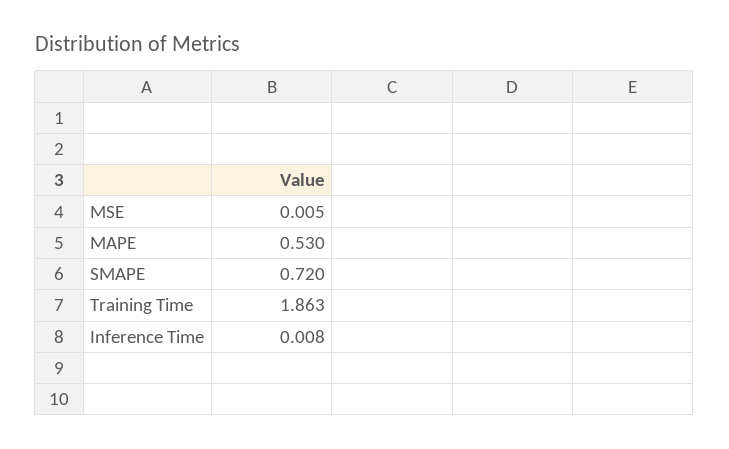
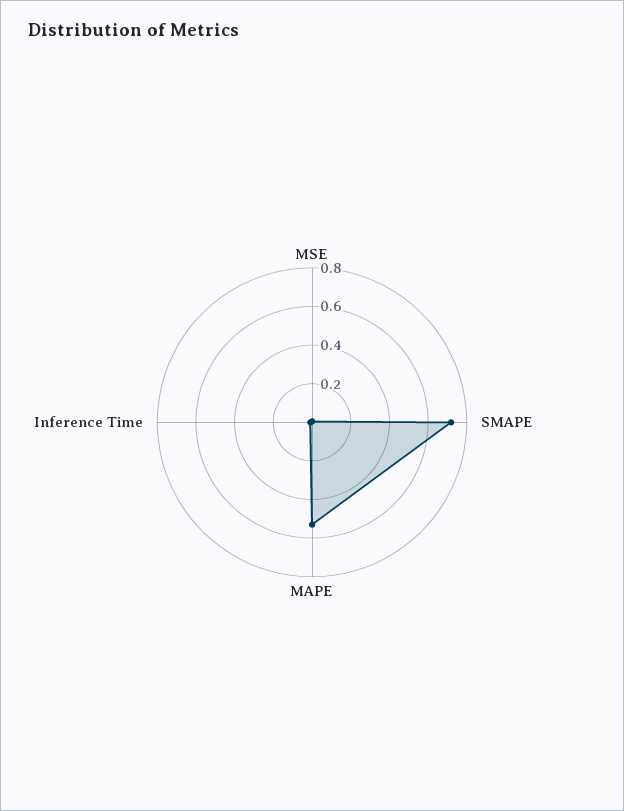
  {
    "MSE": 0.005,
    "MAPE": 0.53,
    "SMAPE": 0.72,
-   "Training Time": 1.863,
    "Inference Time": 0.008
  }

